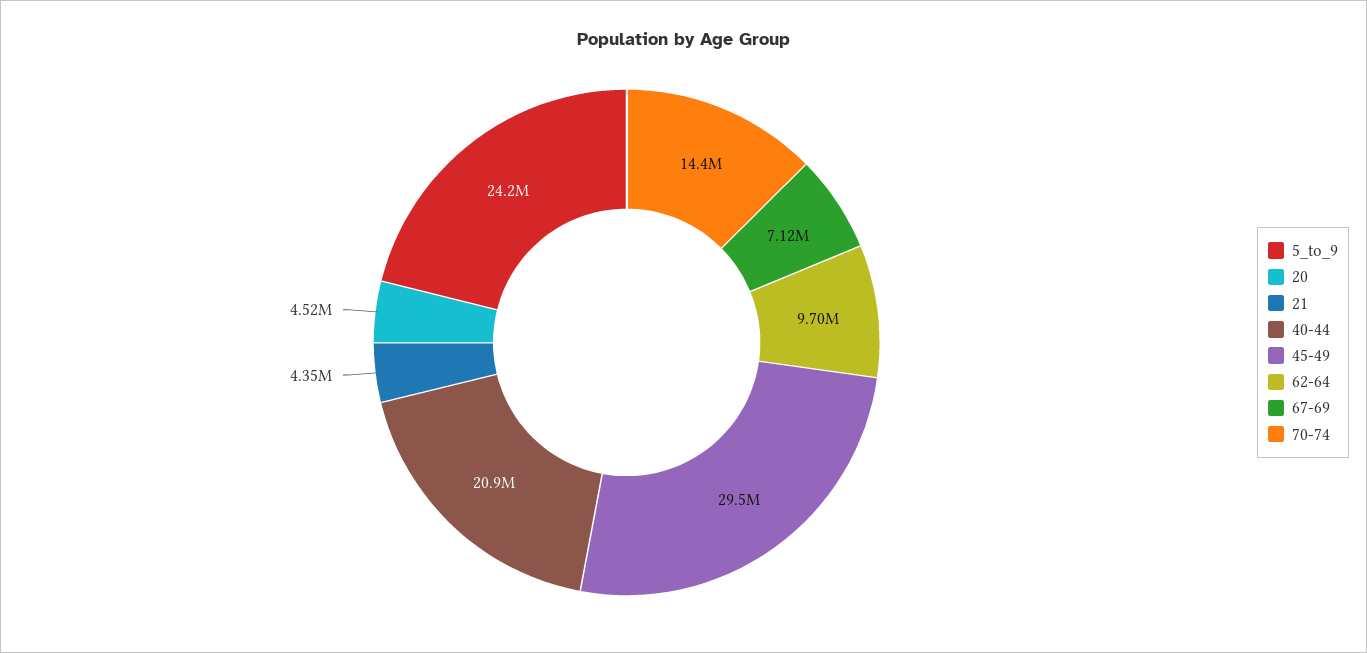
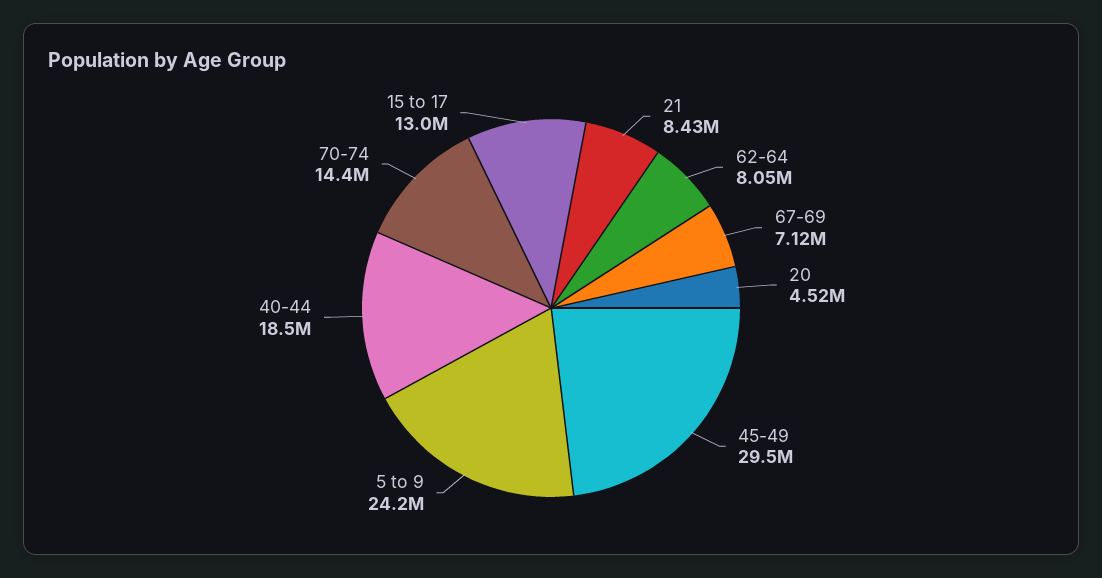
  {
    "5_to_9": 24200000,
    "20": 4520000,
-   "21": 4350000,
+   "21": 8430000,
-   "40-44": 20900000,
+   "40-44": 18500000,
    "45-49": 29500000,
-   "62-64": 9700000,
+   "62-64": 8050000,
    "67-69": 7120000,
-   "70-74": 14400000
+   "70-74": 14400000,
+   "15 to 17": 13000000
  }

